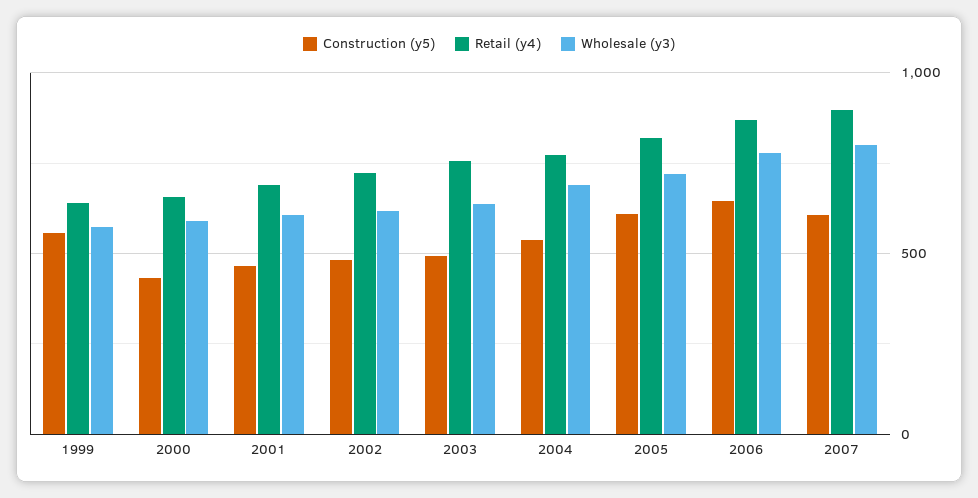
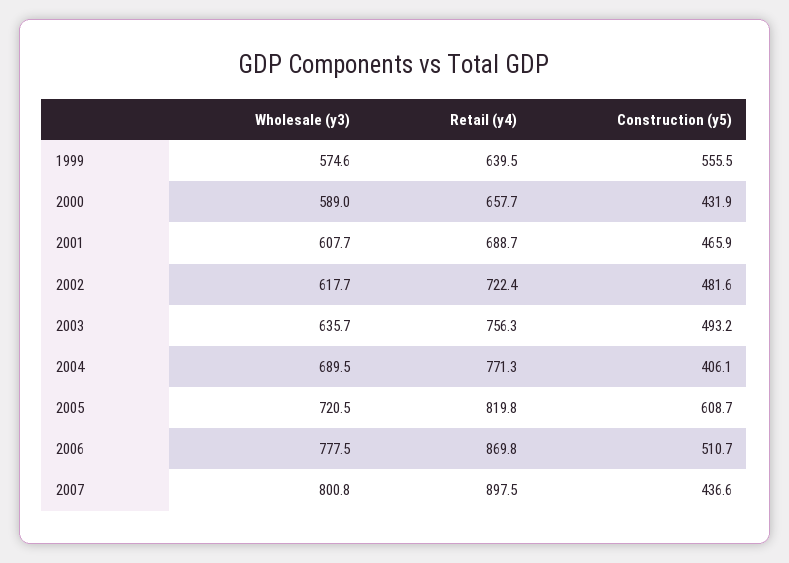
  {
    "Construction (y5)": {
      "1999": 555.5,
      "2000": 431.9,
      "2001": 465.9,
      "2002": 481.6,
      "2003": 493.2,
-     "2004": 550,
+     "2004": 406.1,
      "2005": 608.7,
-     "2006": 650,
+     "2006": 510.7,
-     "2007": 600
+     "2007": 436.6
    },
    "Retail (y4)": {
      "1999": 639.5,
      "2000": 657.7,
      "2001": 688.7,
      "2002": 722.4,
      "2003": 756.3,
      "2004": 771.3,
      "2005": 819.8,
      "2006": 869.8,
      "2007": 897.5
    },
    "Wholesale (y3)": {
      "1999": 574.6,
      "2000": 589,
      "2001": 607.7,
      "2002": 617.7,
      "2003": 635.7,
      "2004": 689.5,
      "2005": 720.5,
      "2006": 777.5,
      "2007": 800.8
    }
  }

